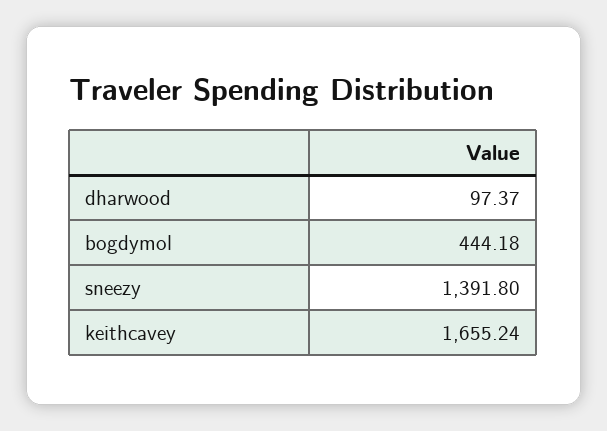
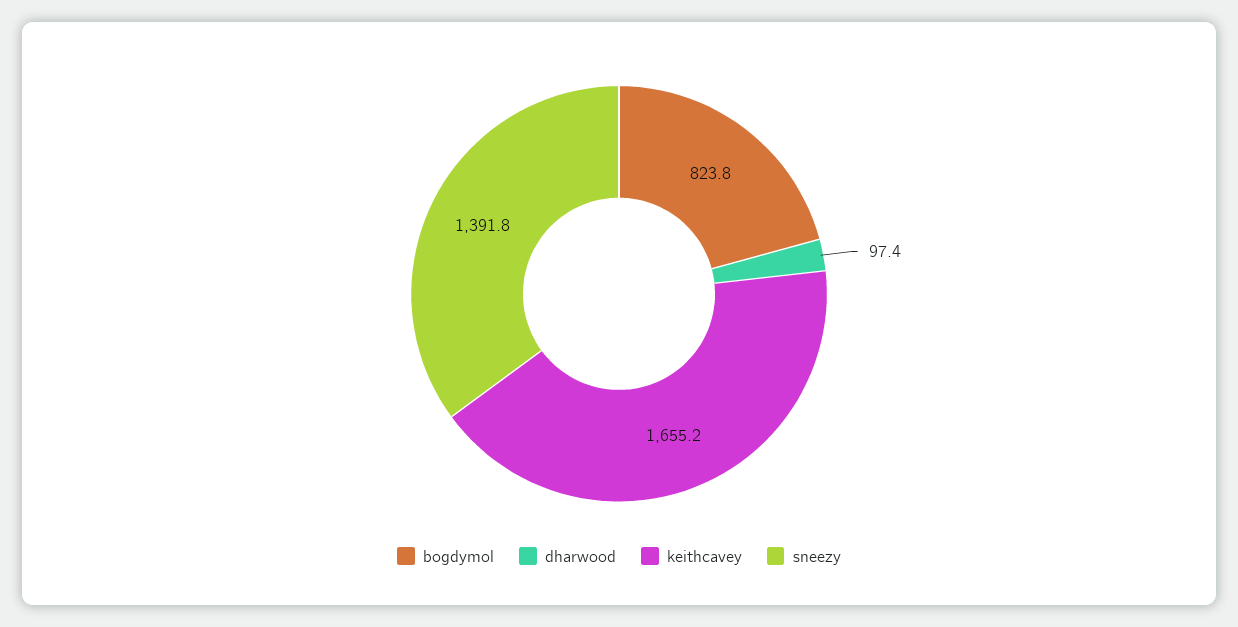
  {
    "dharwood": 97.37,
-   "bogdymol": 444.18,
+   "bogdymol": 823.8,
    "sneezy": 1391.8,
    "keithcavey": 1655.24
  }

